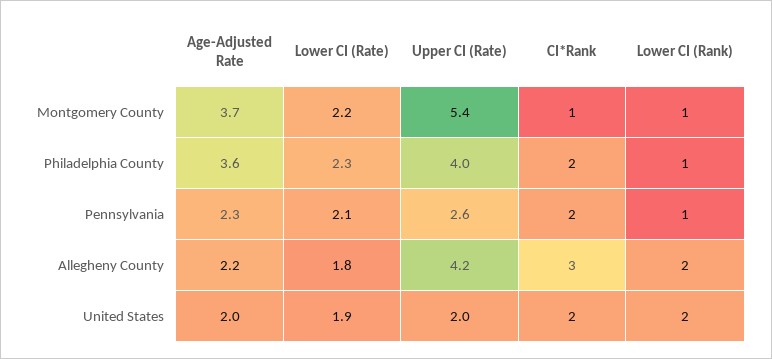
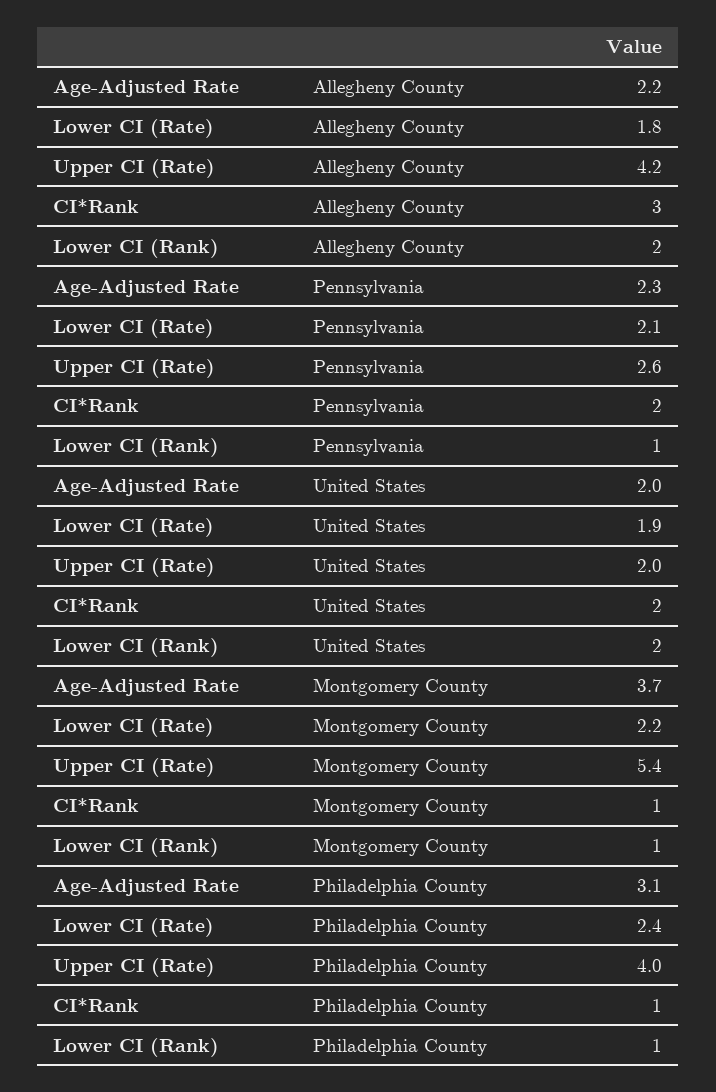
  {
    "Age-Adjusted Rate": {
      "Montgomery County": 3.7,
-     "Philadelphia County": 3.6,
+     "Philadelphia County": 3.1,
      "Pennsylvania": 2.3,
      "Allegheny County": 2.2,
      "United States": 2
    },
    "Lower CI (Rate)": {
      "Montgomery County": 2.2,
-     "Philadelphia County": 2.3,
+     "Philadelphia County": 2.4,
      "Pennsylvania": 2.1,
      "Allegheny County": 1.8,
      "United States": 1.9
    },
    "Upper CI (Rate)": {
      "Montgomery County": 5.4,
      "Philadelphia County": 4,
      "Pennsylvania": 2.6,
      "Allegheny County": 4.2,
      "United States": 2
    },
    "CI*Rank": {
      "Montgomery County": 1,
-     "Philadelphia County": 2,
+     "Philadelphia County": 1,
      "Pennsylvania": 2,
      "Allegheny County": 3,
      "United States": 2
    },
    "Lower CI (Rank)": {
      "Montgomery County": 1,
      "Philadelphia County": 1,
      "Pennsylvania": 1,
      "Allegheny County": 2,
      "United States": 2
    }
  }

